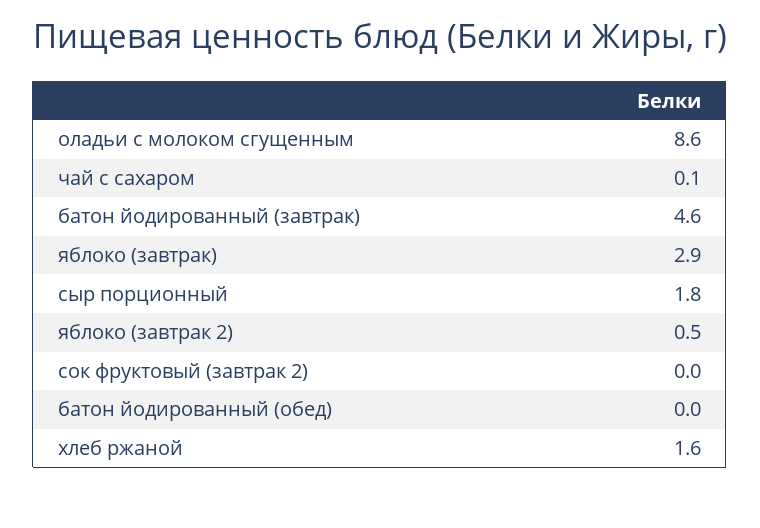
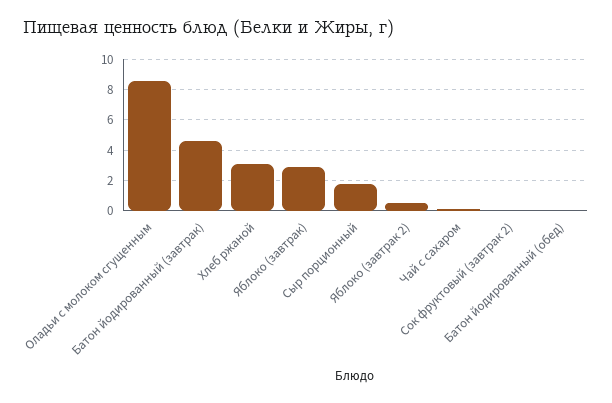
  {
    "оладьи с молоком сгущенным": 8.6,
    "чай с сахаром": 0.1,
    "батон йодированный (завтрак)": 4.6,
    "яблоко (завтрак)": 2.9,
    "сыр порционный": 1.8,
    "яблоко (завтрак 2)": 0.5,
    "сок фруктовый (завтрак 2)": 0,
    "батон йодированный (обед)": 0,
-   "хлеб ржаной": 1.6
+   "хлеб ржаной": 3
  }

